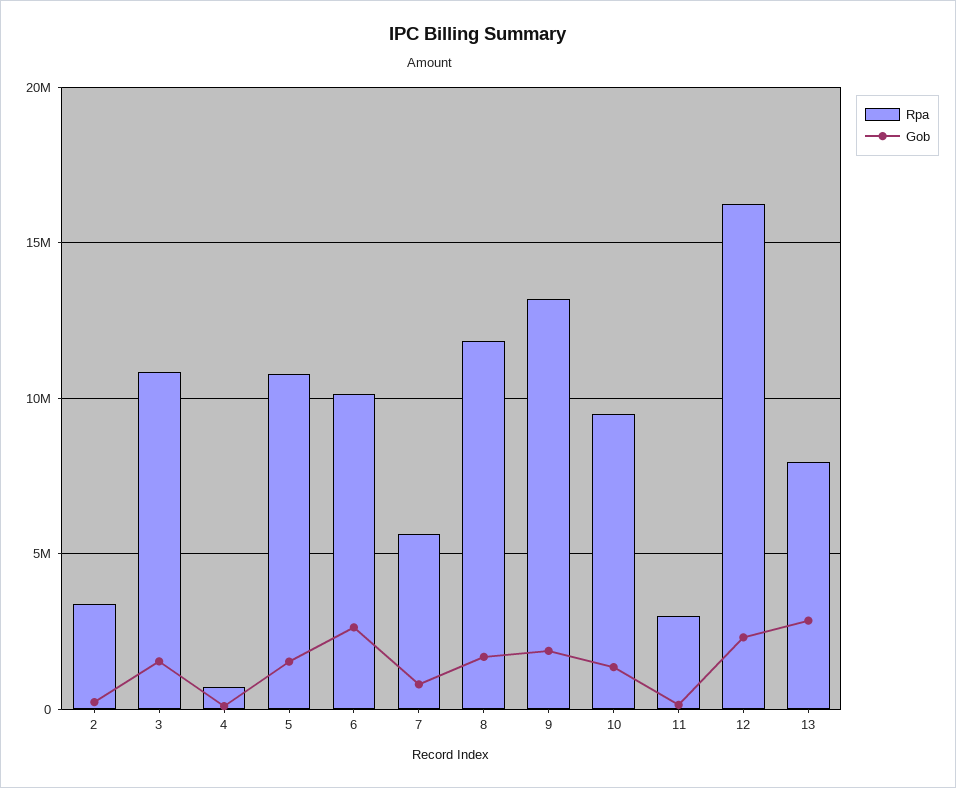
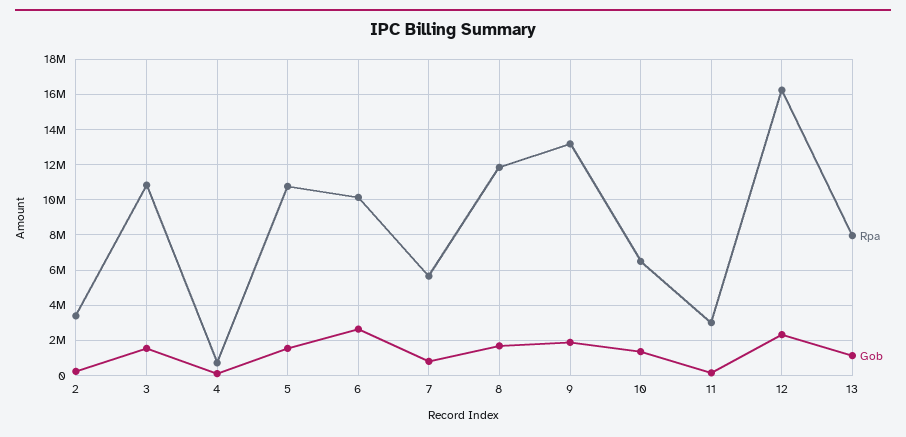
  {
    "Rpa": {
      "2": 3500000,
      "3": 11000000,
      "4": 500000,
      "5": 11000000,
      "6": 10000000,
      "7": 5500000,
      "8": 12000000,
      "9": 13000000,
-     "10": 9500000,
+     "10": 6500000,
      "11": 3000000,
      "12": 16000000,
      "13": 8000000
    },
    "Gob": {
      "2": 0,
      "3": 1500000,
      "4": 0,
      "5": 1500000,
      "6": 2500000,
      "7": 1000000,
      "8": 1500000,
      "9": 2000000,
      "10": 1500000,
      "11": 0,
      "12": 2500000,
-     "13": 3000000
+     "13": 1000000
    }
  }

